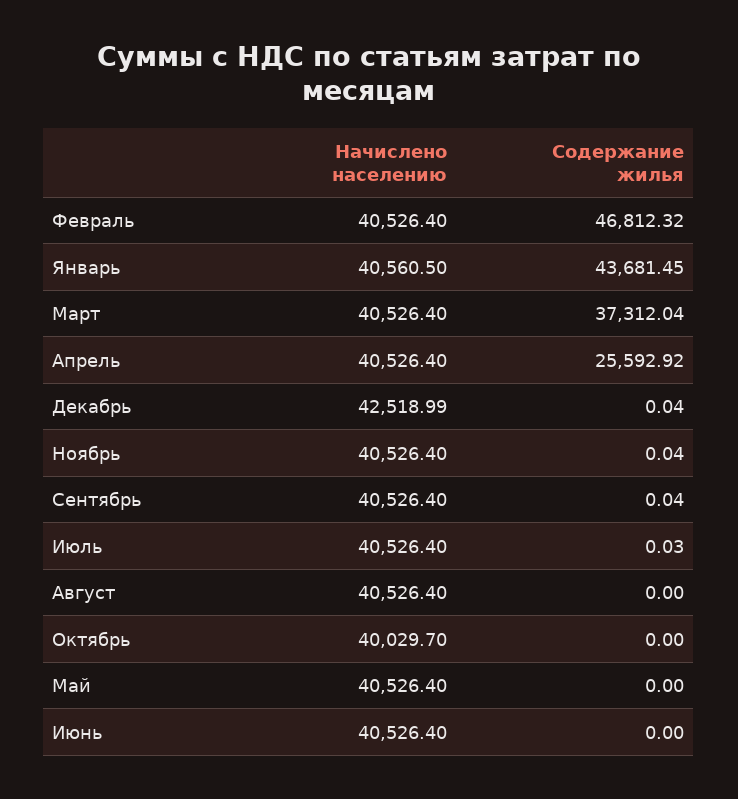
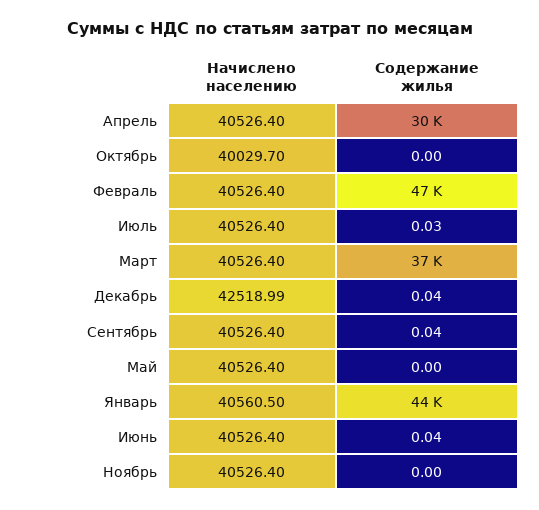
  {
    "Начислено населению": {
      "Февраль": 40526.4,
      "Январь": 40560.5,
      "Март": 40526.4,
      "Апрель": 40526.4,
      "Декабрь": 42518.99,
      "Ноябрь": 40526.4,
      "Сентябрь": 40526.4,
      "Июль": 40526.4,
-     "Август": 40526.4,
      "Октябрь": 40029.7,
      "Май": 40526.4,
      "Июнь": 40526.4
    },
    "Содержание жилья": {
      "Февраль": 46812.32,
      "Январь": 43681.45,
      "Март": 37312.04,
-     "Апрель": 25592.92,
+     "Апрель": 30000,
      "Декабрь": 0.04,
-     "Ноябрь": 0.04,
+     "Ноябрь": 0,
      "Сентябрь": 0.04,
      "Июль": 0.03,
-     "Август": 0,
      "Октябрь": 0,
      "Май": 0,
-     "Июнь": 0
+     "Июнь": 0.04
    }
  }

